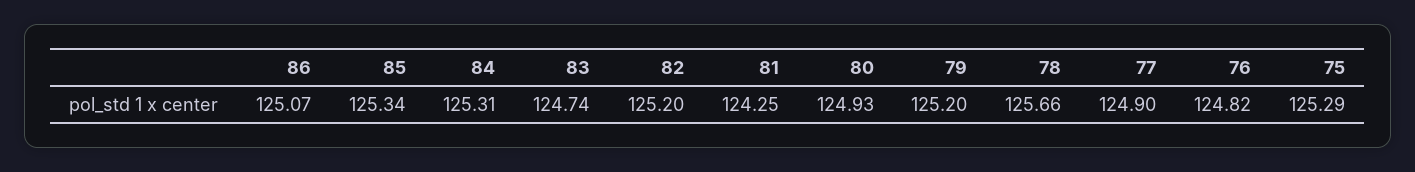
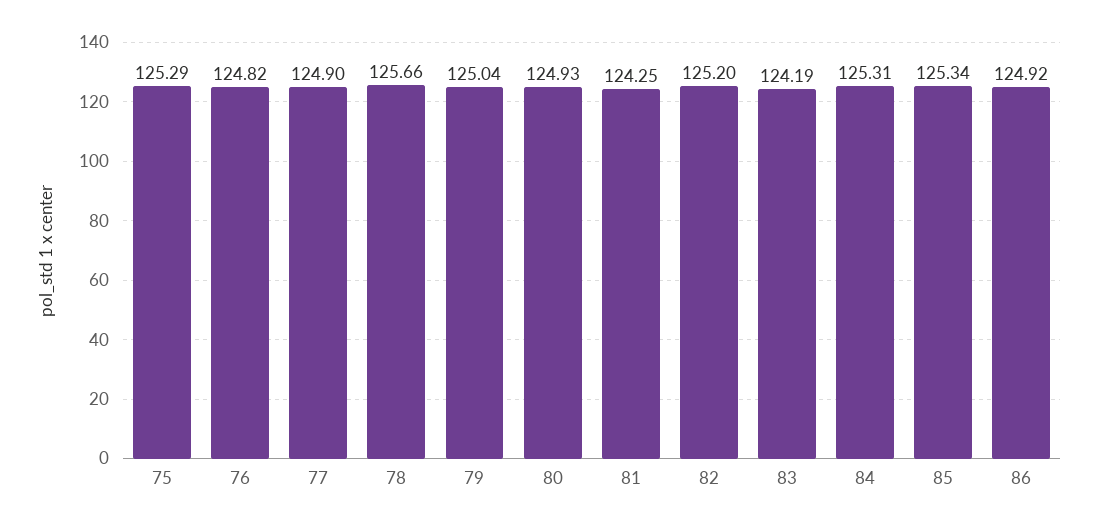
  {
-   "86": 125.07,
+   "86": 124.92,
    "85": 125.34,
    "84": 125.31,
-   "83": 124.74,
+   "83": 124.19,
    "82": 125.2,
    "81": 124.25,
    "80": 124.93,
-   "79": 125.2,
+   "79": 125.04,
    "78": 125.66,
    "77": 124.9,
    "76": 124.82,
    "75": 125.29
  }

